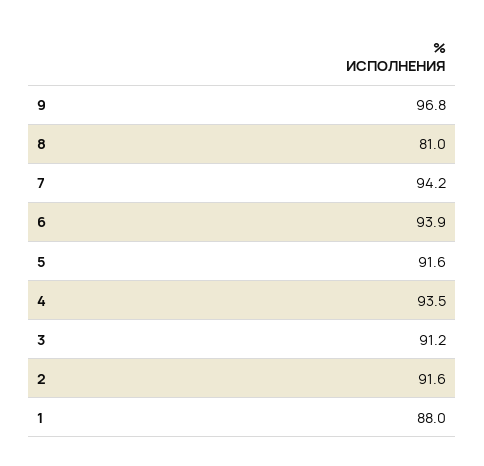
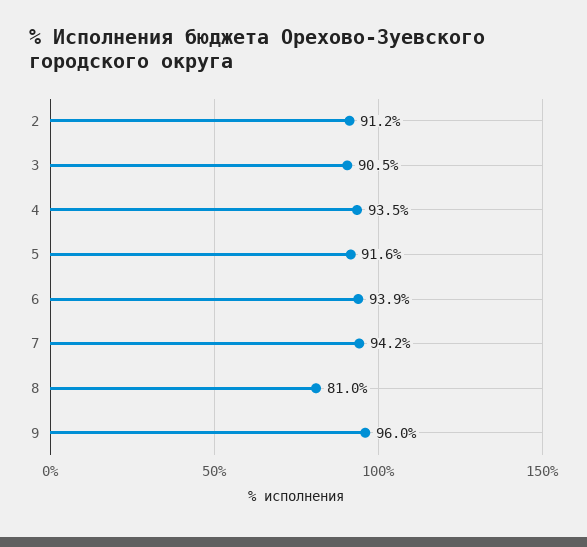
  {
-   "9": 96.8,
+   "9": 96,
    "8": 81,
    "7": 94.2,
    "6": 93.9,
    "5": 91.6,
    "4": 93.5,
-   "3": 91.2,
+   "3": 90.5,
-   "2": 91.6,
+   "2": 91.2
-   "1": 88
  }

